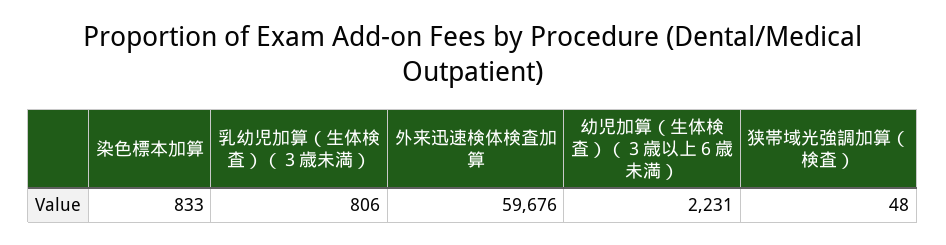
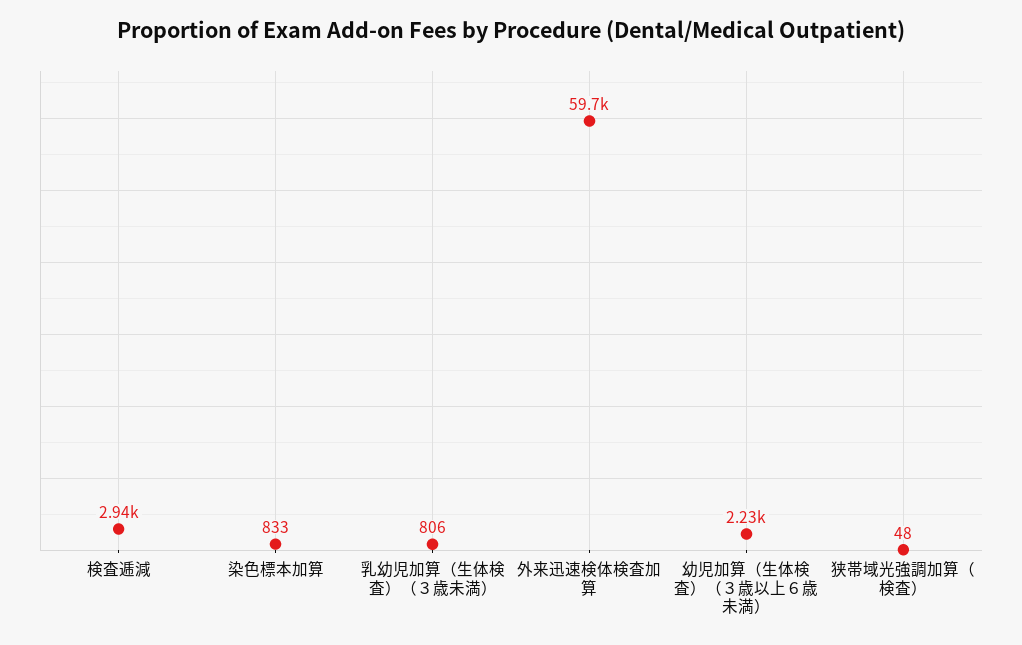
  {
    "染色標本加算": 833,
    "乳幼児加算（生体検査）（３歳未満）": 806,
    "外来迅速検体検査加算": 59676,
    "幼児加算（生体検査）（３歳以上６歳未満）": 2231,
-   "狭帯域光強調加算（検査）": 48
+   "狭帯域光強調加算（検査）": 48,
+   "検査逓減": 2940
  }

